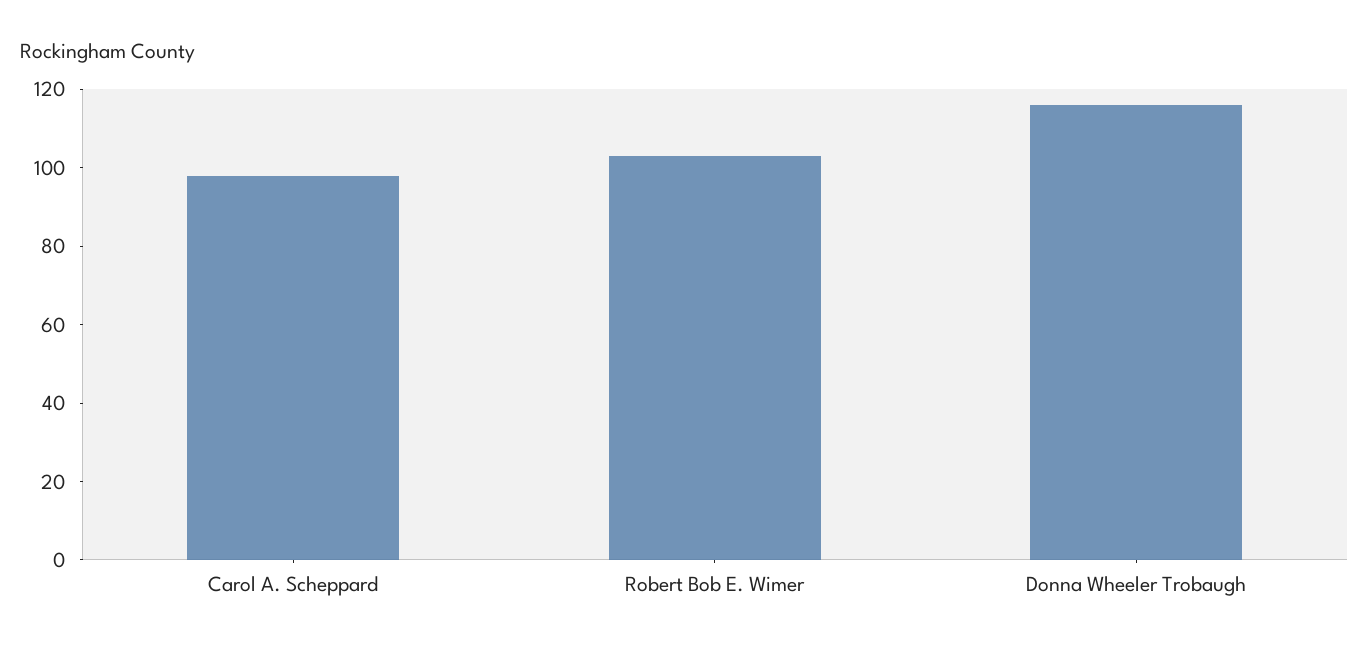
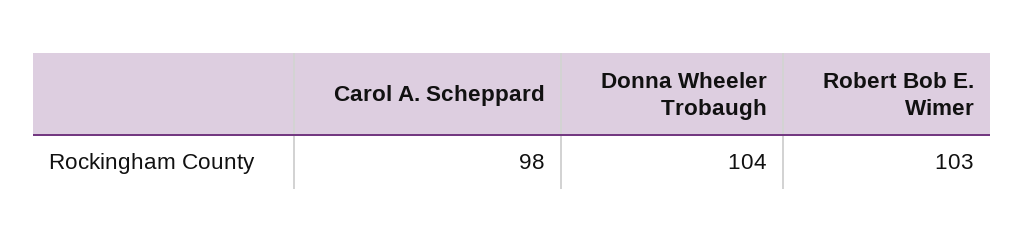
  {
    "Carol A. Scheppard": 98,
    "Robert Bob E. Wimer": 103,
-   "Donna Wheeler Trobaugh": 115
+   "Donna Wheeler Trobaugh": 104
  }

